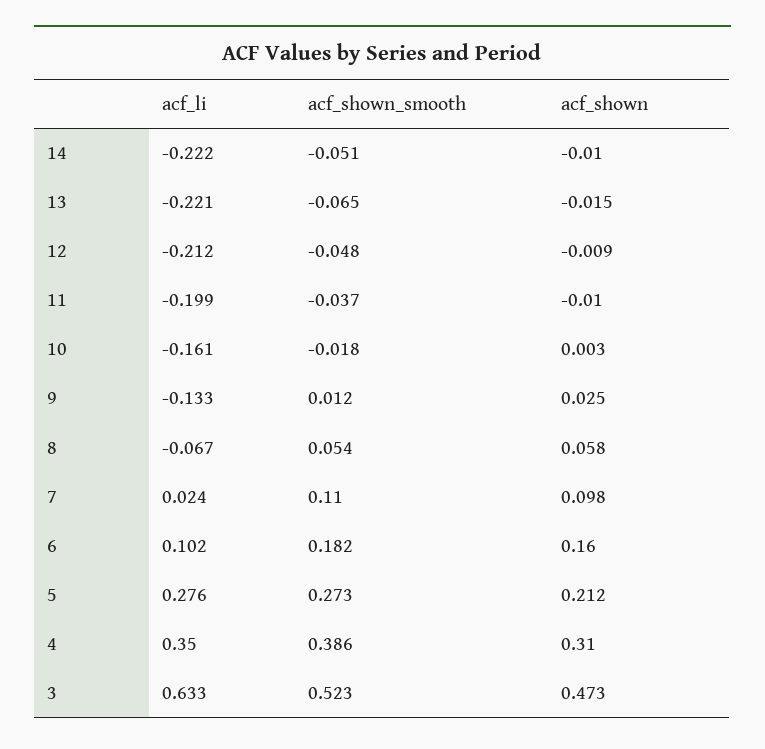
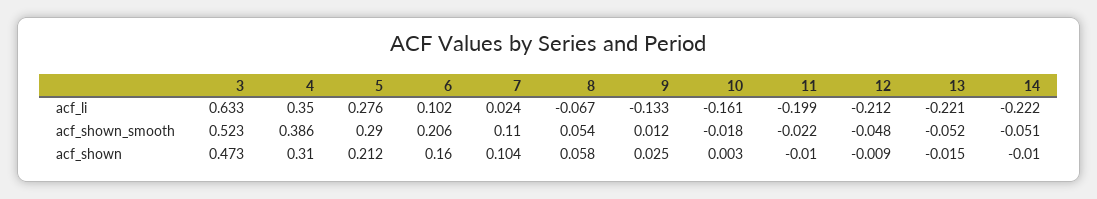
  {
    "acf_li": {
      "14": -0.222,
      "13": -0.221,
      "12": -0.212,
      "11": -0.199,
      "10": -0.161,
      "9": -0.133,
      "8": -0.067,
      "7": 0.024,
      "6": 0.102,
      "5": 0.276,
      "4": 0.35,
      "3": 0.633
    },
    "acf_shown_smooth": {
      "14": -0.051,
-     "13": -0.065,
+     "13": -0.052,
      "12": -0.048,
-     "11": -0.037,
+     "11": -0.022,
      "10": -0.018,
      "9": 0.012,
      "8": 0.054,
      "7": 0.11,
-     "6": 0.182,
+     "6": 0.206,
-     "5": 0.273,
+     "5": 0.29,
      "4": 0.386,
      "3": 0.523
    },
    "acf_shown": {
      "14": -0.01,
      "13": -0.015,
      "12": -0.009,
      "11": -0.01,
      "10": 0.003,
      "9": 0.025,
      "8": 0.058,
-     "7": 0.098,
+     "7": 0.104,
      "6": 0.16,
      "5": 0.212,
      "4": 0.31,
      "3": 0.473
    }
  }

